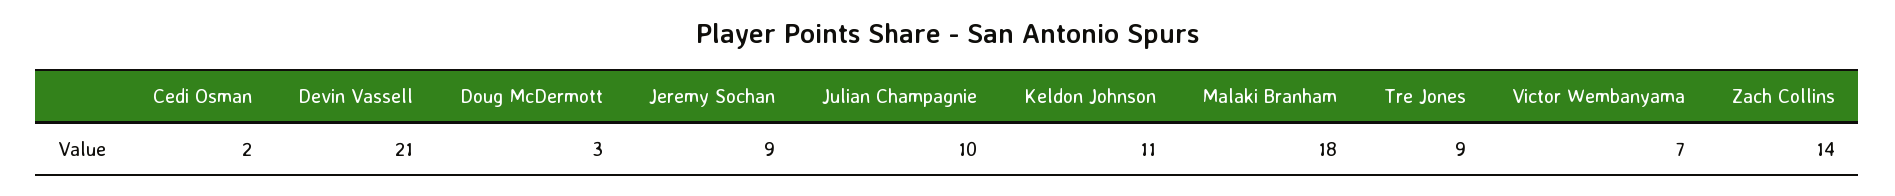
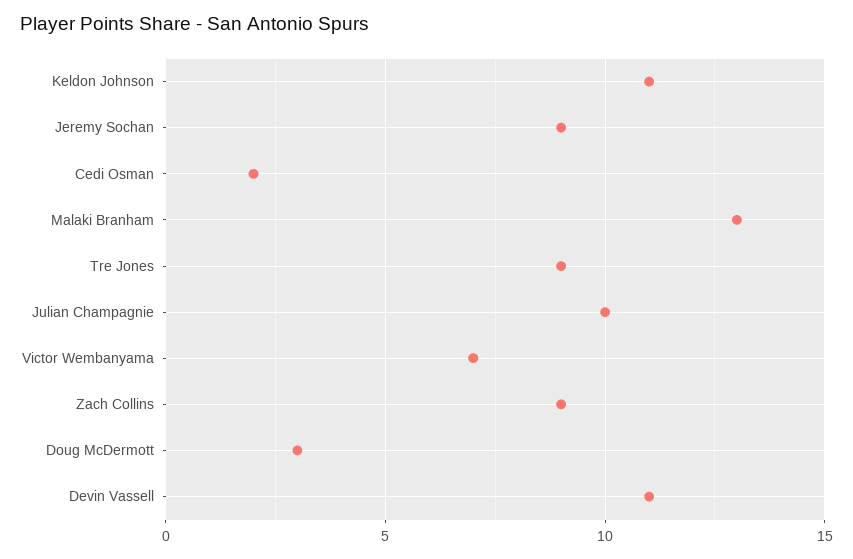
  {
    "Cedi Osman": 2,
-   "Devin Vassell": 21,
+   "Devin Vassell": 11,
    "Doug McDermott": 3,
    "Jeremy Sochan": 9,
    "Julian Champagnie": 10,
    "Keldon Johnson": 11,
-   "Malaki Branham": 18,
+   "Malaki Branham": 13,
    "Tre Jones": 9,
    "Victor Wembanyama": 7,
-   "Zach Collins": 14
+   "Zach Collins": 9
  }

